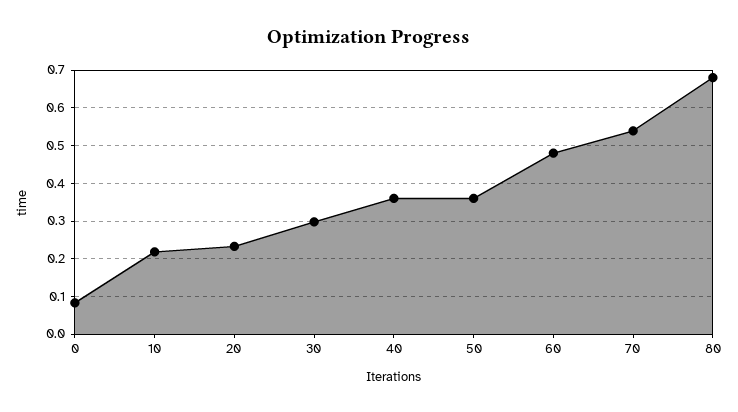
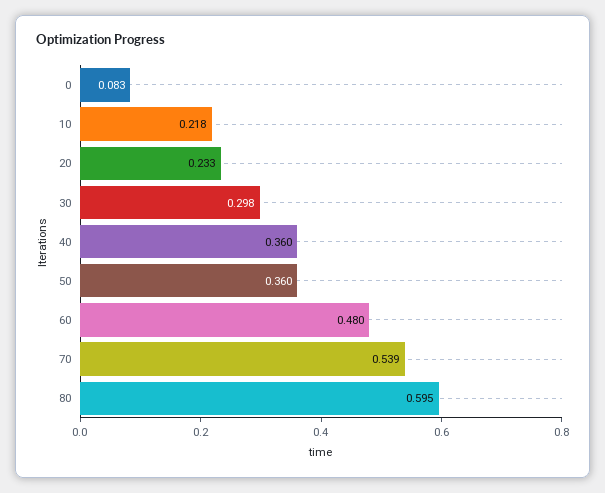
  {
    "0": 0.083,
    "10": 0.218,
    "20": 0.233,
    "30": 0.298,
    "40": 0.36,
    "50": 0.36,
    "60": 0.48,
    "70": 0.539,
-   "80": 0.68
+   "80": 0.595
  }

